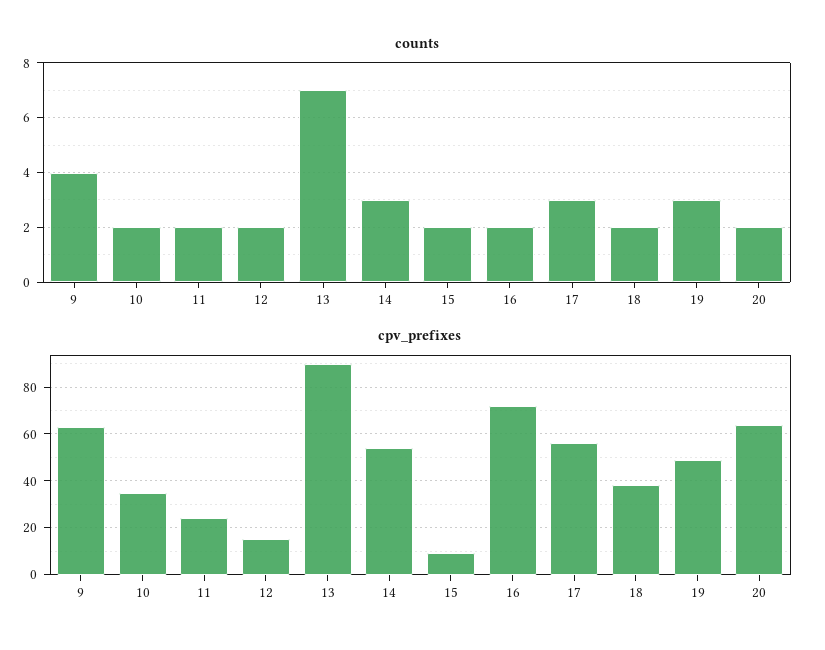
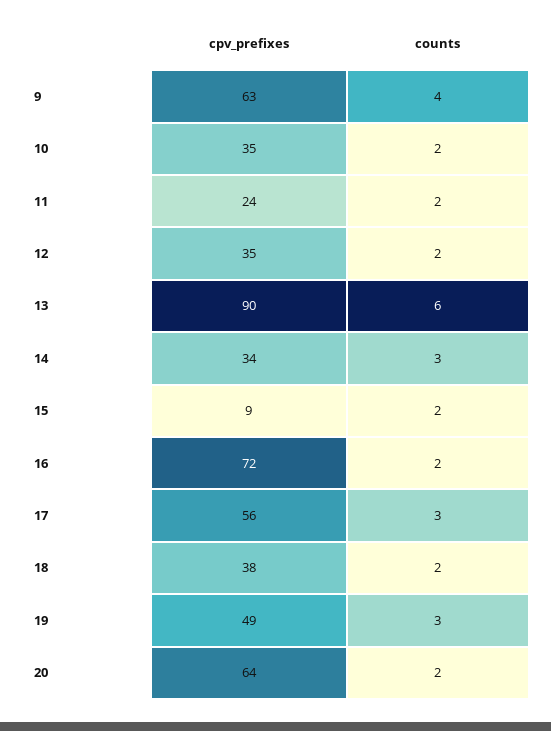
  {
    "counts": {
      "9": 4,
      "10": 2,
      "11": 2,
      "12": 2,
-     "13": 7,
+     "13": 6,
      "14": 3,
      "15": 2,
      "16": 2,
      "17": 3,
      "18": 2,
      "19": 3,
      "20": 2
    },
    "cpv_prefixes": {
      "9": 63,
      "10": 35,
      "11": 24,
-     "12": 15,
+     "12": 35,
      "13": 90,
-     "14": 55,
+     "14": 34,
      "15": 9,
      "16": 72,
      "17": 56,
      "18": 38,
      "19": 49,
      "20": 64
    }
  }

